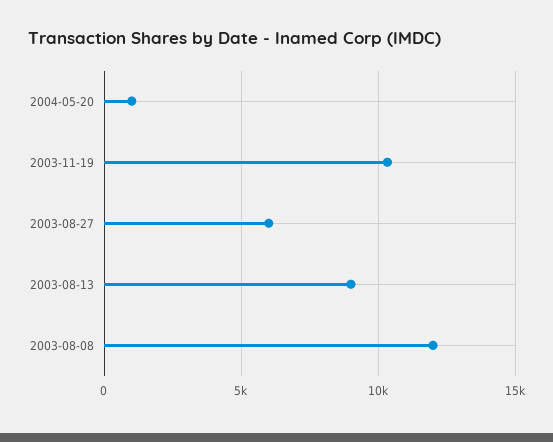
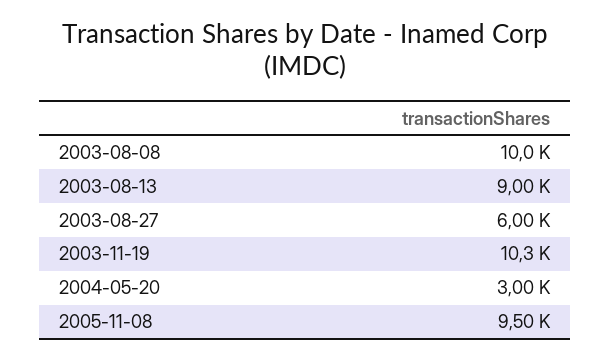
  {
-   "2004-05-20": 1000,
+   "2004-05-20": 3000,
    "2003-11-19": 10300,
    "2003-08-27": 6000,
    "2003-08-13": 9000,
-   "2003-08-08": 12000
+   "2003-08-08": 10000,
+   "2005-11-08": 9500
  }

